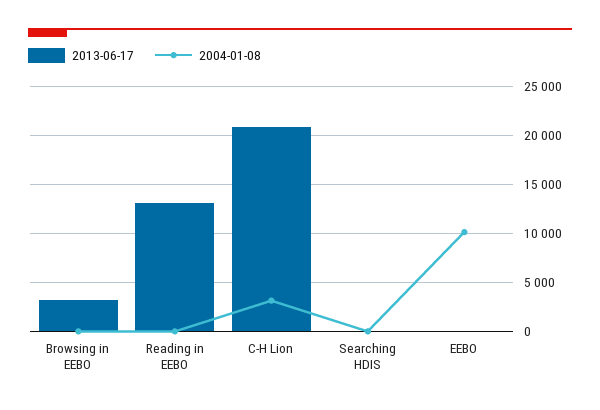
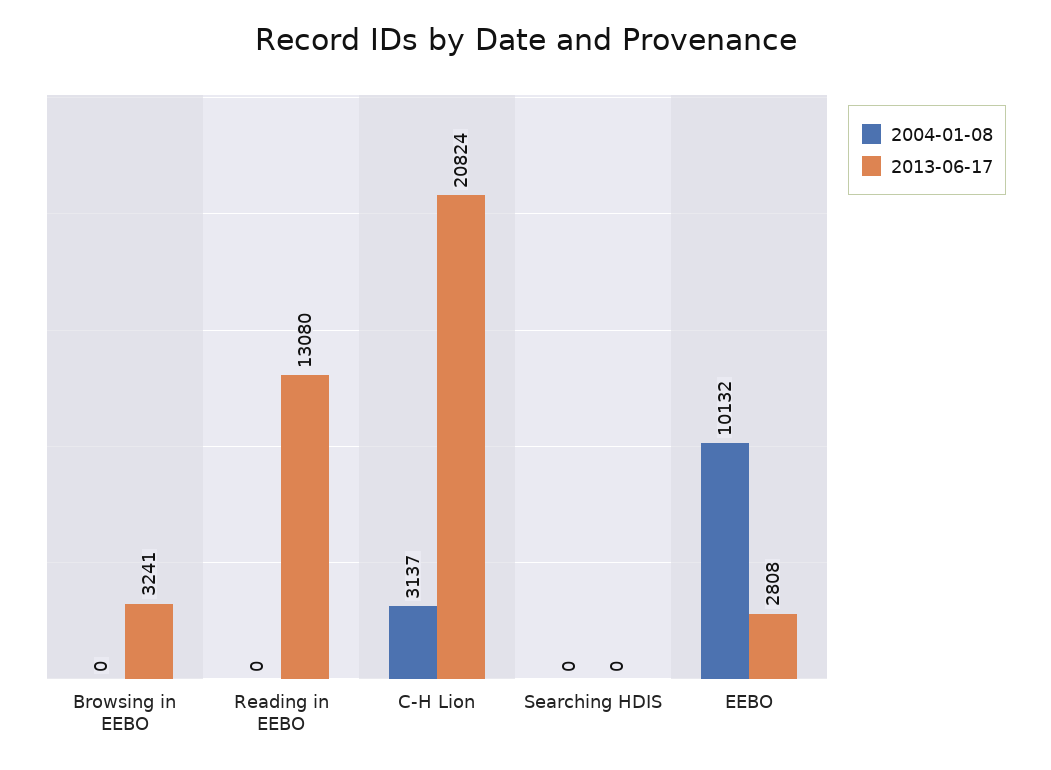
  {
    "2013-06-17": {
      "Browsing in EEBO": 3241,
      "Reading in EEBO": 13080,
      "C-H Lion": 20824,
      "Searching HDIS": 0,
-     "EEBO": 0
+     "EEBO": 2808
    },
    "2004-01-08": {
      "Browsing in EEBO": 0,
      "Reading in EEBO": 0,
      "C-H Lion": 3137,
      "Searching HDIS": 0,
      "EEBO": 10132
    }
  }

